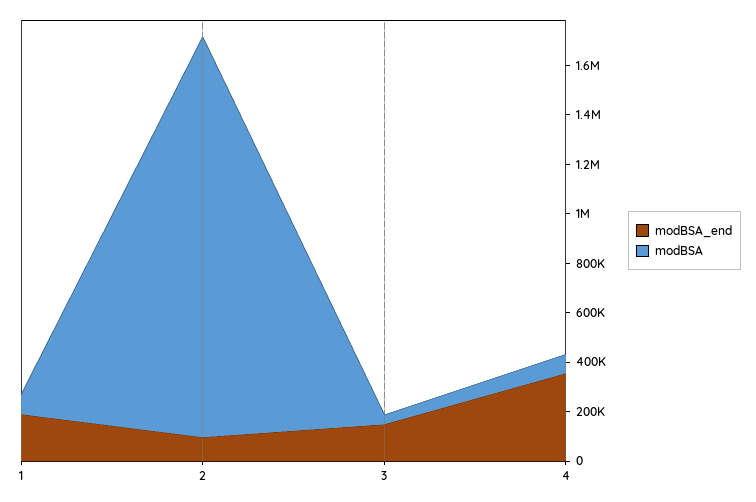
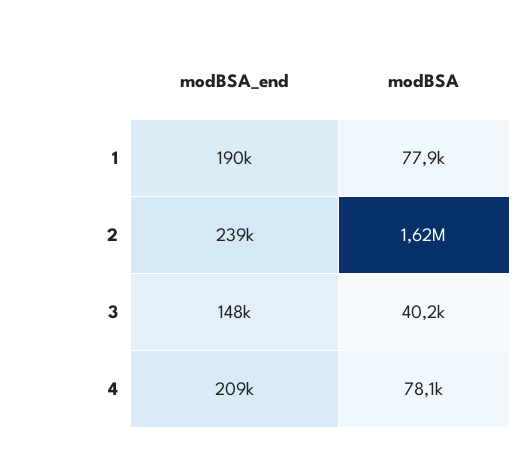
  {
    "modBSA_end": {
      "1": 190000,
-     "2": 100000,
+     "2": 239000,
      "3": 148000,
-     "4": 350000
+     "4": 209000
    },
    "modBSA": {
      "1": 77900,
      "2": 1620000,
      "3": 40200,
      "4": 78100
    }
  }

